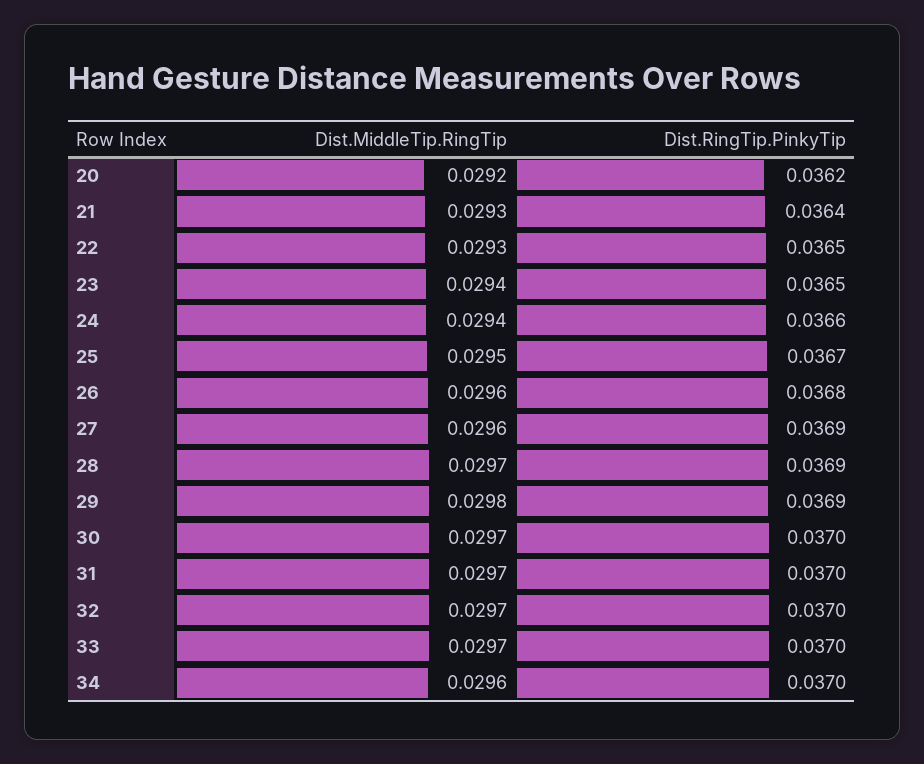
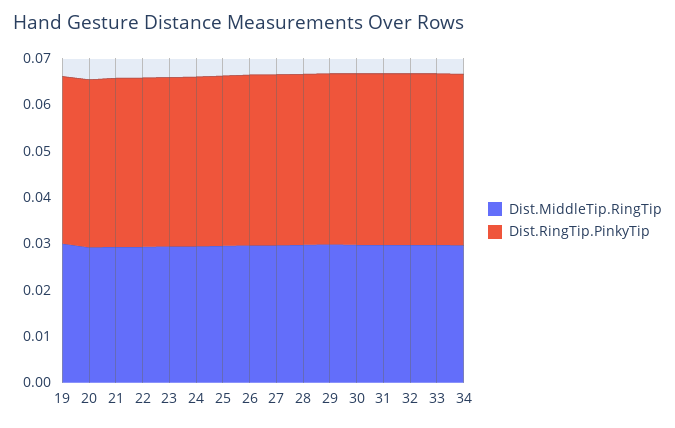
  {
    "Dist.MiddleTip.RingTip": {
      "20": 0.0292,
      "21": 0.0293,
      "22": 0.0293,
      "23": 0.0294,
      "24": 0.0294,
      "25": 0.0295,
      "26": 0.0296,
      "27": 0.0296,
      "28": 0.0297,
      "29": 0.0298,
      "30": 0.0297,
      "31": 0.0297,
      "32": 0.0297,
      "33": 0.0297,
-     "34": 0.0296
+     "34": 0.0296,
+     "19": 0.03
    },
    "Dist.RingTip.PinkyTip": {
      "20": 0.0362,
      "21": 0.0364,
      "22": 0.0365,
      "23": 0.0365,
      "24": 0.0366,
      "25": 0.0367,
      "26": 0.0368,
      "27": 0.0369,
      "28": 0.0369,
      "29": 0.0369,
      "30": 0.037,
      "31": 0.037,
      "32": 0.037,
      "33": 0.037,
-     "34": 0.037
+     "34": 0.037,
+     "19": 0.036
    }
  }

